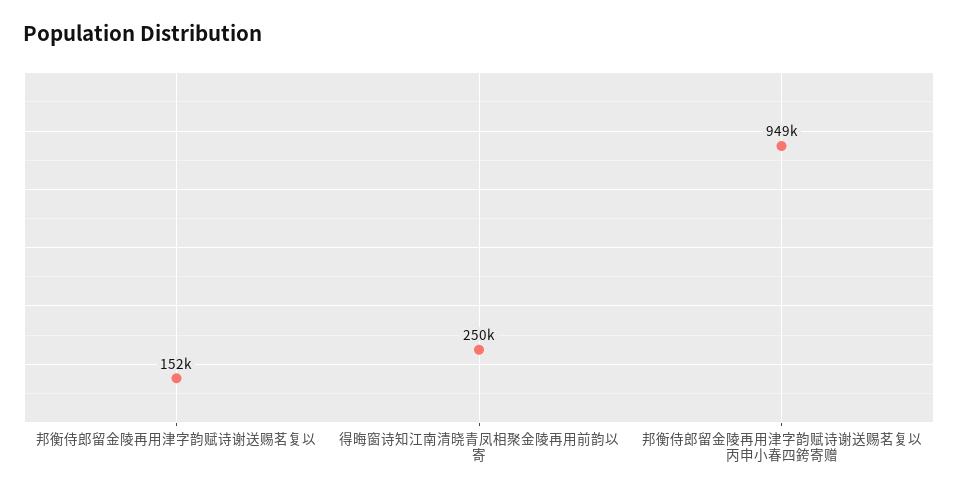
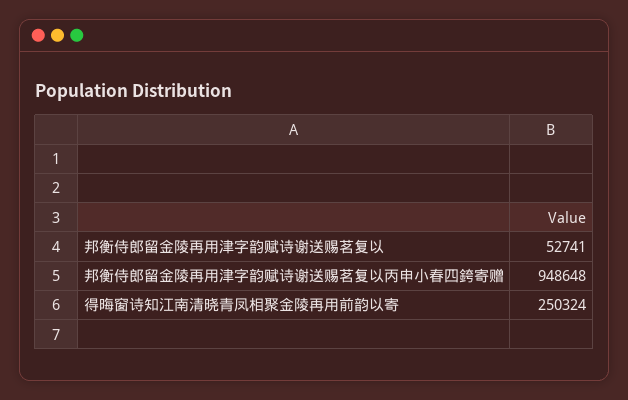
  {
-   "邦衡侍郎留金陵再用津字韵赋诗谢送赐茗复以": 152000,
+   "邦衡侍郎留金陵再用津字韵赋诗谢送赐茗复以": 52741,
    "得晦窗诗知江南清晓青凤相聚金陵再用前韵以寄": 250324,
    "邦衡侍郎留金陵再用津字韵赋诗谢送赐茗复以丙申小春四銙寄赠": 948648
  }

